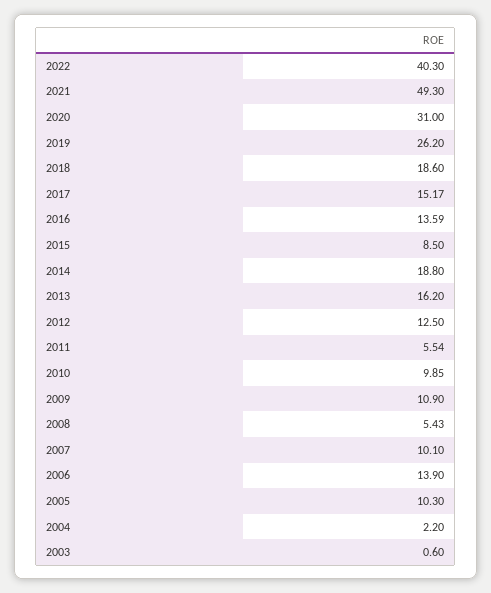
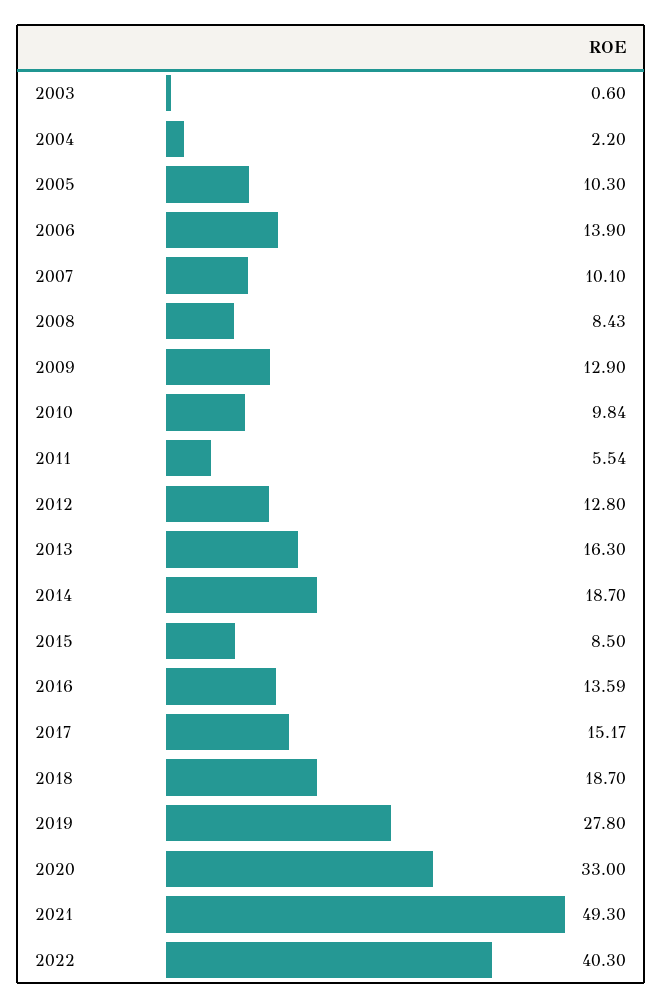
  {
    "2022": 40.3,
    "2021": 49.3,
-   "2020": 31,
+   "2020": 33,
-   "2019": 26.2,
+   "2019": 27.8,
-   "2018": 18.6,
+   "2018": 18.7,
    "2017": 15.17,
    "2016": 13.59,
    "2015": 8.5,
-   "2014": 18.8,
+   "2014": 18.7,
-   "2013": 16.2,
+   "2013": 16.3,
-   "2012": 12.5,
+   "2012": 12.8,
    "2011": 5.54,
-   "2010": 9.85,
+   "2010": 9.84,
-   "2009": 10.9,
+   "2009": 12.9,
-   "2008": 5.43,
+   "2008": 8.43,
    "2007": 10.1,
    "2006": 13.9,
    "2005": 10.3,
    "2004": 2.2,
    "2003": 0.6
  }

